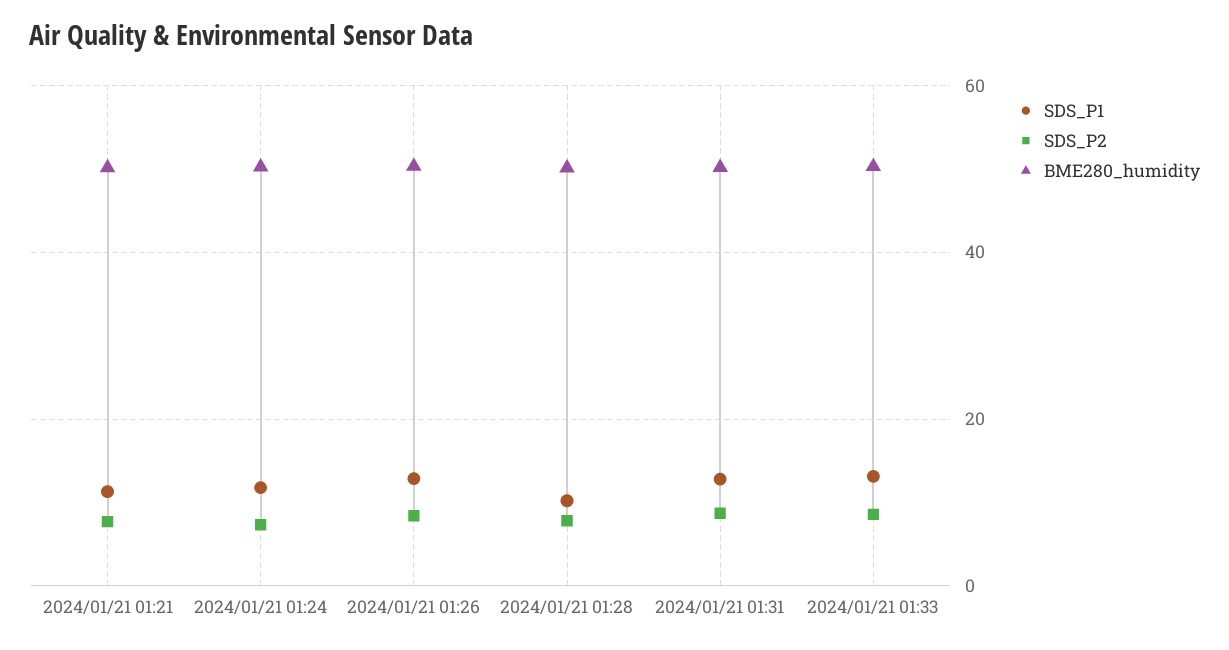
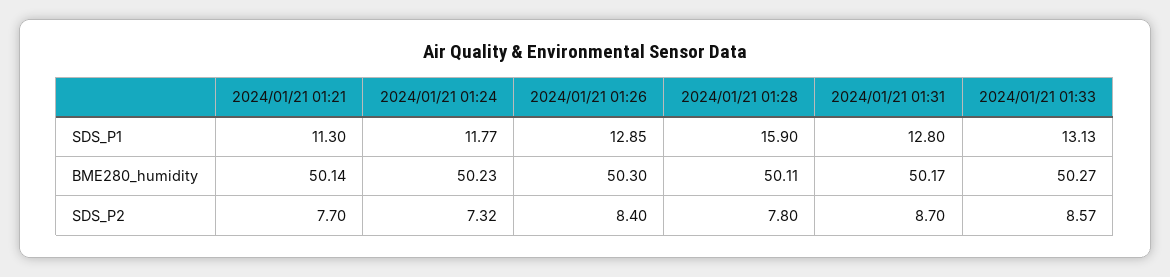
  {
    "SDS_P1": {
      "2024/01/21 01:21": 11.3,
      "2024/01/21 01:24": 11.77,
      "2024/01/21 01:26": 12.85,
-     "2024/01/21 01:28": 10,
+     "2024/01/21 01:28": 15.9,
      "2024/01/21 01:31": 12.8,
      "2024/01/21 01:33": 13.13
    },
    "SDS_P2": {
      "2024/01/21 01:21": 7.7,
      "2024/01/21 01:24": 7.32,
      "2024/01/21 01:26": 8.4,
      "2024/01/21 01:28": 7.8,
      "2024/01/21 01:31": 8.7,
      "2024/01/21 01:33": 8.57
    },
    "BME280_humidity": {
      "2024/01/21 01:21": 50.14,
      "2024/01/21 01:24": 50.23,
      "2024/01/21 01:26": 50.3,
      "2024/01/21 01:28": 50.11,
      "2024/01/21 01:31": 50.17,
      "2024/01/21 01:33": 50.27
    }
  }

